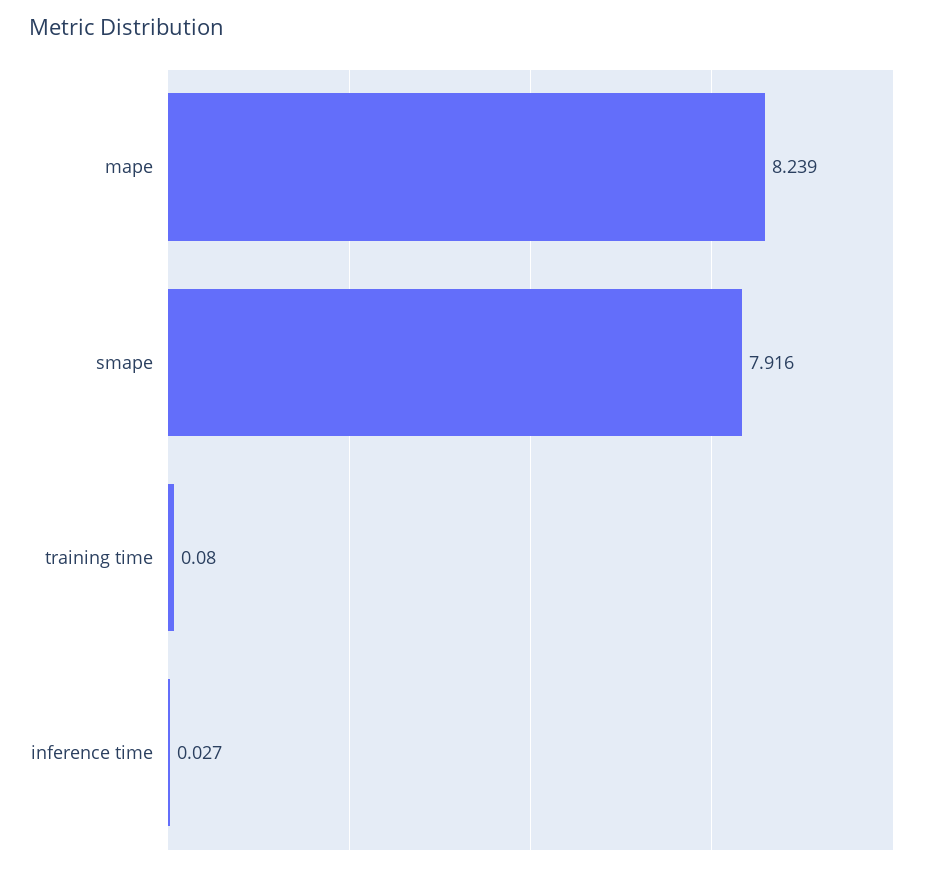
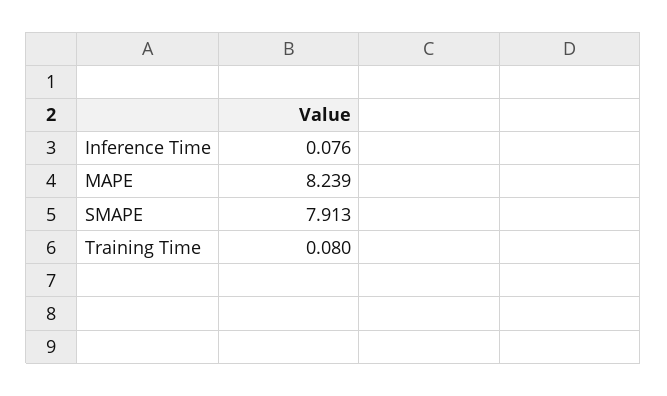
  {
    "mape": 8.239,
-   "smape": 7.916,
+   "smape": 7.913,
    "training time": 0.08,
-   "inference time": 0.027
+   "inference time": 0.076
  }

